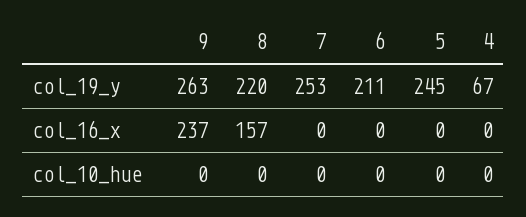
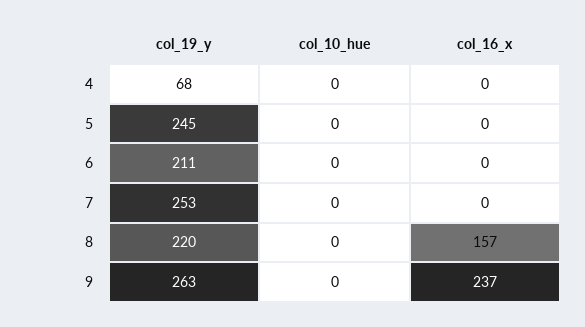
  {
    "9": {
      "col_19_y": 263,
      "col_16_x": 237,
      "col_10_hue": 0
    },
    "8": {
      "col_19_y": 220,
      "col_16_x": 157,
      "col_10_hue": 0
    },
    "7": {
      "col_19_y": 253,
      "col_16_x": 0,
      "col_10_hue": 0
    },
    "6": {
      "col_19_y": 211,
      "col_16_x": 0,
      "col_10_hue": 0
    },
    "5": {
      "col_19_y": 245,
      "col_16_x": 0,
      "col_10_hue": 0
    },
    "4": {
-     "col_19_y": 67,
+     "col_19_y": 68,
      "col_16_x": 0,
      "col_10_hue": 0
    }
  }

